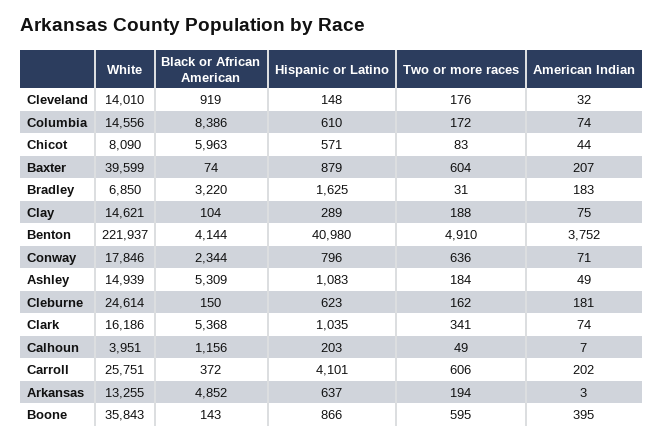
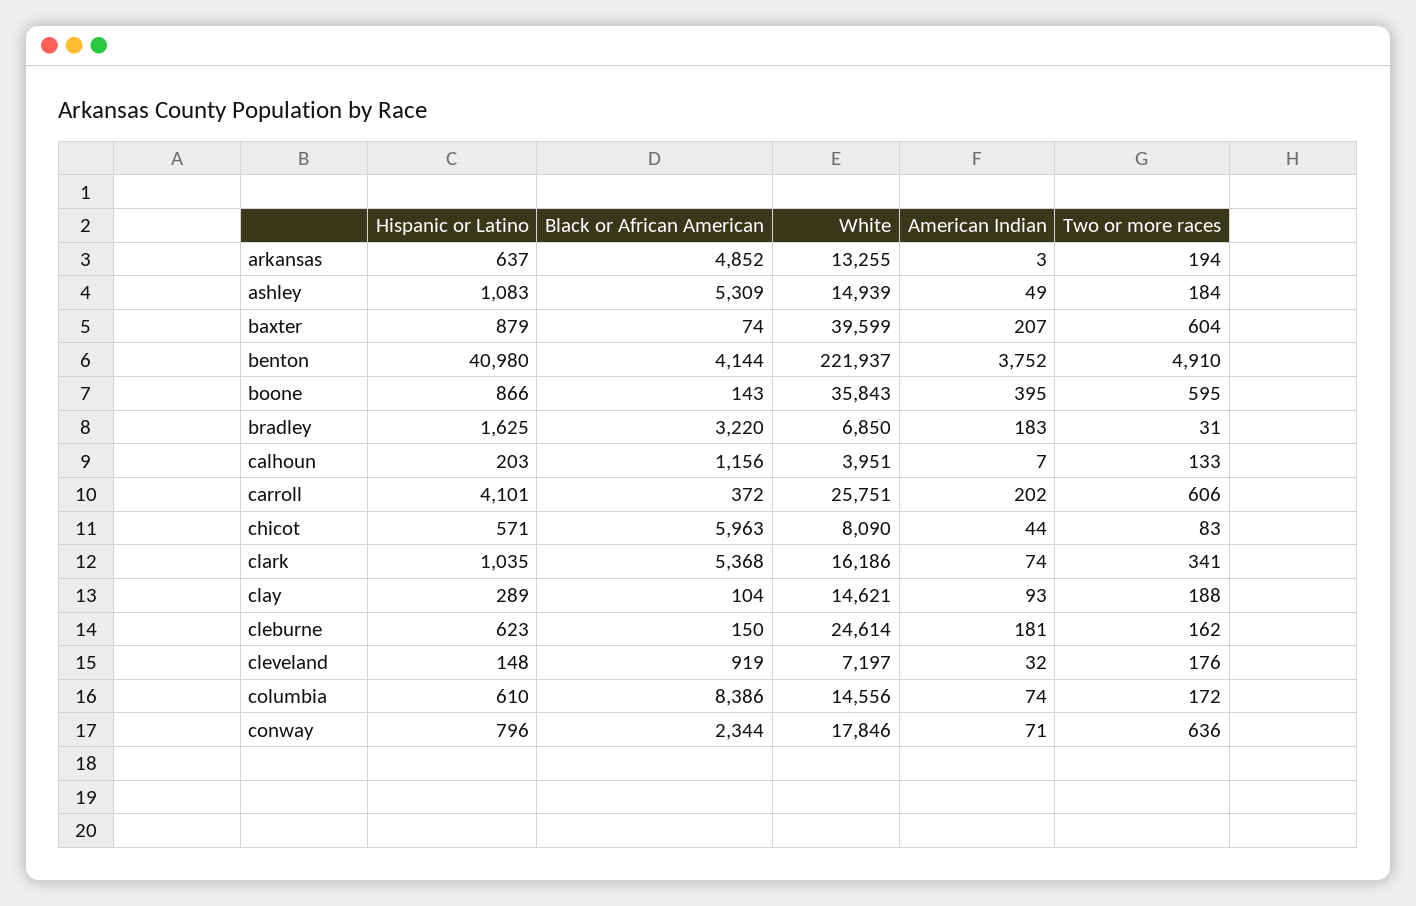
  {
    "White": {
-     "Cleveland": 14010,
+     "Cleveland": 7197,
      "Columbia": 14556,
      "Chicot": 8090,
      "Baxter": 39599,
      "Bradley": 6850,
      "Clay": 14621,
      "Benton": 221937,
      "Conway": 17846,
      "Ashley": 14939,
      "Cleburne": 24614,
      "Clark": 16186,
      "Calhoun": 3951,
      "Carroll": 25751,
      "Arkansas": 13255,
      "Boone": 35843
    },
    "Black or African American": {
      "Cleveland": 919,
      "Columbia": 8386,
      "Chicot": 5963,
      "Baxter": 74,
      "Bradley": 3220,
      "Clay": 104,
      "Benton": 4144,
      "Conway": 2344,
      "Ashley": 5309,
      "Cleburne": 150,
      "Clark": 5368,
      "Calhoun": 1156,
      "Carroll": 372,
      "Arkansas": 4852,
      "Boone": 143
    },
    "Hispanic or Latino": {
      "Cleveland": 148,
      "Columbia": 610,
      "Chicot": 571,
      "Baxter": 879,
      "Bradley": 1625,
      "Clay": 289,
      "Benton": 40980,
      "Conway": 796,
      "Ashley": 1083,
      "Cleburne": 623,
      "Clark": 1035,
      "Calhoun": 203,
      "Carroll": 4101,
      "Arkansas": 637,
      "Boone": 866
    },
    "Two or more races": {
      "Cleveland": 176,
      "Columbia": 172,
      "Chicot": 83,
      "Baxter": 604,
      "Bradley": 31,
      "Clay": 188,
      "Benton": 4910,
      "Conway": 636,
      "Ashley": 184,
      "Cleburne": 162,
      "Clark": 341,
-     "Calhoun": 49,
+     "Calhoun": 133,
      "Carroll": 606,
      "Arkansas": 194,
      "Boone": 595
    },
    "American Indian": {
      "Cleveland": 32,
      "Columbia": 74,
      "Chicot": 44,
      "Baxter": 207,
      "Bradley": 183,
-     "Clay": 75,
+     "Clay": 93,
      "Benton": 3752,
      "Conway": 71,
      "Ashley": 49,
      "Cleburne": 181,
      "Clark": 74,
      "Calhoun": 7,
      "Carroll": 202,
      "Arkansas": 3,
      "Boone": 395
    }
  }

